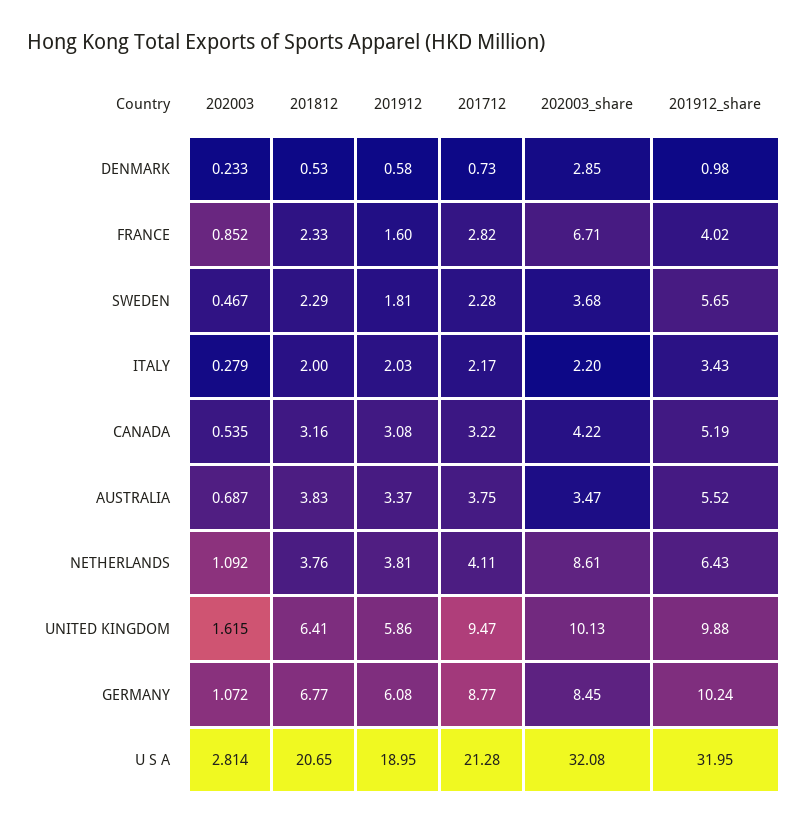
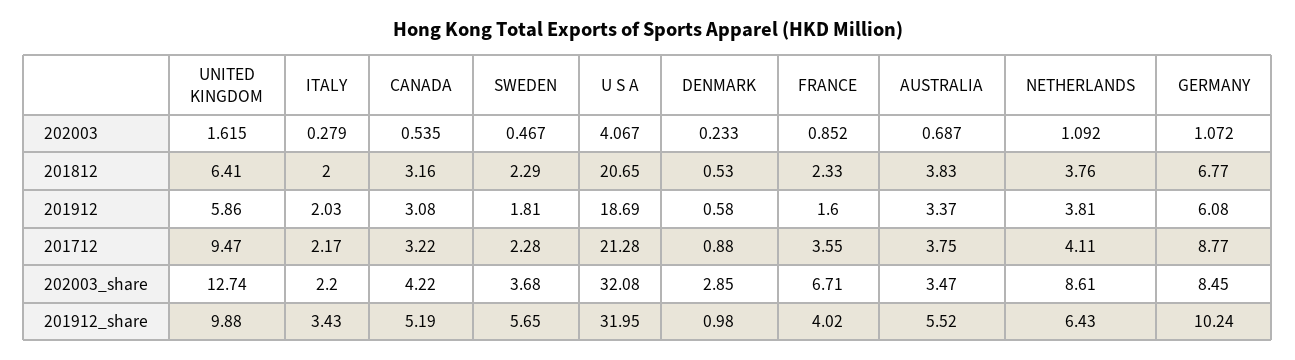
  {
    "202003": {
      "DENMARK": 0.233,
      "FRANCE": 0.852,
      "SWEDEN": 0.467,
      "ITALY": 0.279,
      "CANADA": 0.535,
      "AUSTRALIA": 0.687,
      "NETHERLANDS": 1.092,
      "UNITED KINGDOM": 1.615,
      "GERMANY": 1.072,
-     "U S A": 2.814
+     "U S A": 4.067
    },
    "201812": {
      "DENMARK": 0.53,
      "FRANCE": 2.33,
      "SWEDEN": 2.29,
      "ITALY": 2,
      "CANADA": 3.16,
      "AUSTRALIA": 3.83,
      "NETHERLANDS": 3.76,
      "UNITED KINGDOM": 6.41,
      "GERMANY": 6.77,
      "U S A": 20.65
    },
    "201912": {
      "DENMARK": 0.58,
      "FRANCE": 1.6,
      "SWEDEN": 1.81,
      "ITALY": 2.03,
      "CANADA": 3.08,
      "AUSTRALIA": 3.37,
      "NETHERLANDS": 3.81,
      "UNITED KINGDOM": 5.86,
      "GERMANY": 6.08,
-     "U S A": 18.95
+     "U S A": 18.69
    },
    "201712": {
-     "DENMARK": 0.73,
+     "DENMARK": 0.88,
-     "FRANCE": 2.82,
+     "FRANCE": 3.55,
      "SWEDEN": 2.28,
      "ITALY": 2.17,
      "CANADA": 3.22,
      "AUSTRALIA": 3.75,
      "NETHERLANDS": 4.11,
      "UNITED KINGDOM": 9.47,
      "GERMANY": 8.77,
      "U S A": 21.28
    },
    "202003_share": {
      "DENMARK": 2.85,
      "FRANCE": 6.71,
      "SWEDEN": 3.68,
      "ITALY": 2.2,
      "CANADA": 4.22,
      "AUSTRALIA": 3.47,
      "NETHERLANDS": 8.61,
-     "UNITED KINGDOM": 10.13,
+     "UNITED KINGDOM": 12.74,
      "GERMANY": 8.45,
      "U S A": 32.08
    },
    "201912_share": {
      "DENMARK": 0.98,
      "FRANCE": 4.02,
      "SWEDEN": 5.65,
      "ITALY": 3.43,
      "CANADA": 5.19,
      "AUSTRALIA": 5.52,
      "NETHERLANDS": 6.43,
      "UNITED KINGDOM": 9.88,
      "GERMANY": 10.24,
      "U S A": 31.95
    }
  }

